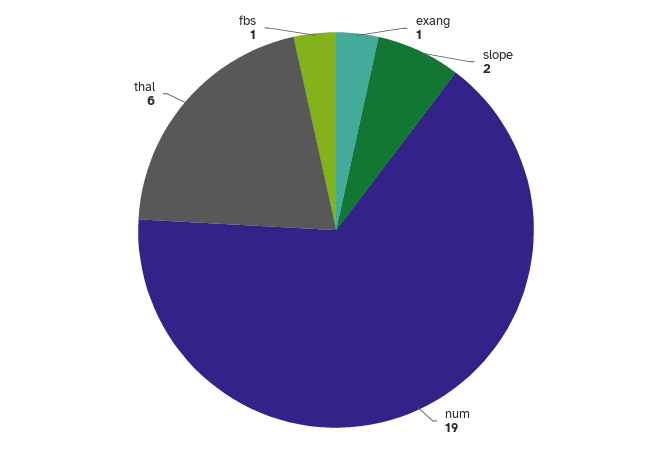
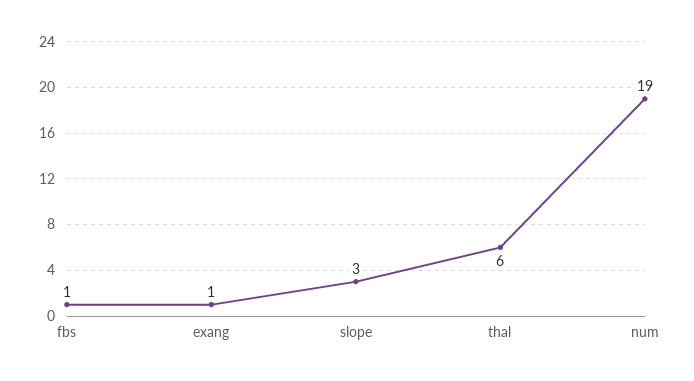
  {
    "exang": 1,
-   "slope": 2,
+   "slope": 3,
    "num": 19,
    "thal": 6,
    "fbs": 1
  }

